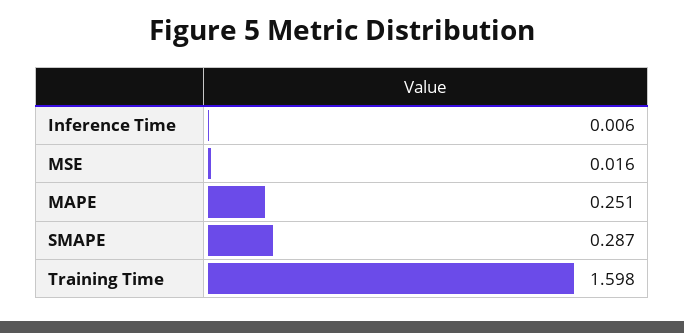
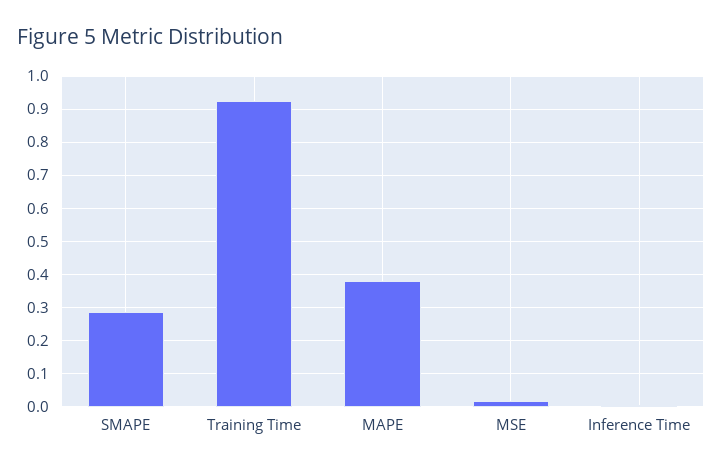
  {
    "Inference Time": 0.006,
    "MSE": 0.016,
-   "MAPE": 0.251,
+   "MAPE": 0.38,
    "SMAPE": 0.287,
-   "Training Time": 1.598
+   "Training Time": 0.92
  }

